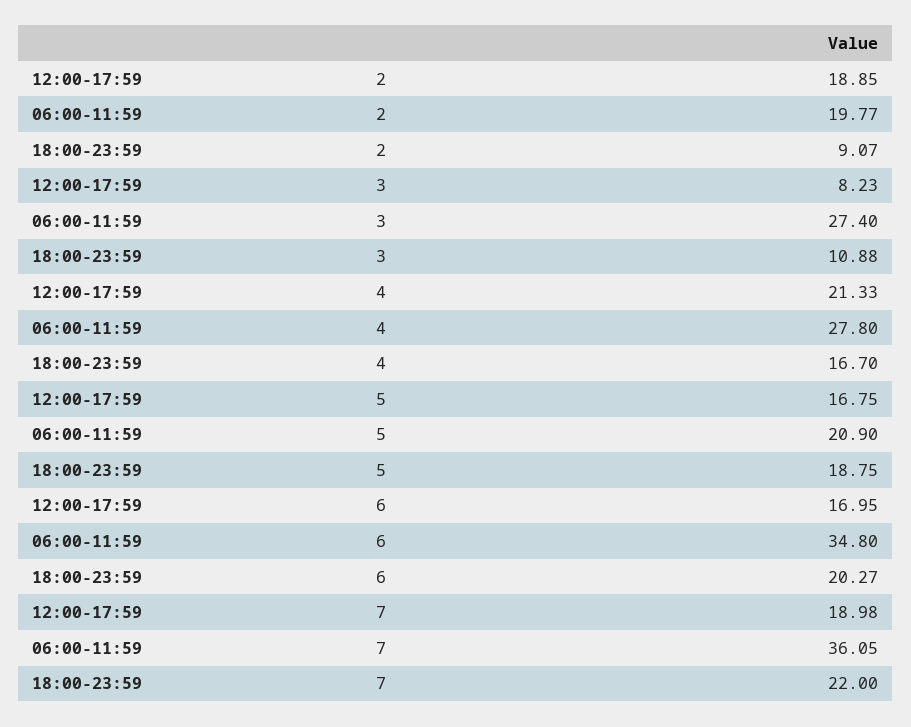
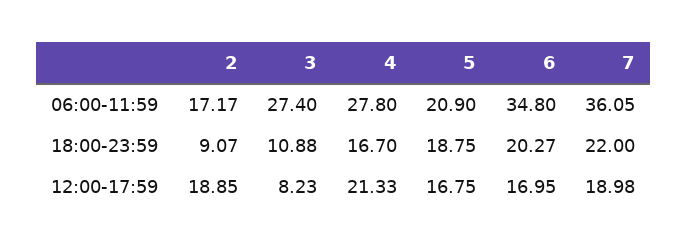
  {
    "12:00-17:59": {
      "2": 18.85,
      "3": 8.23,
      "4": 21.33,
      "5": 16.75,
      "6": 16.95,
      "7": 18.98
    },
    "06:00-11:59": {
-     "2": 19.77,
+     "2": 17.17,
      "3": 27.4,
      "4": 27.8,
      "5": 20.9,
      "6": 34.8,
      "7": 36.05
    },
    "18:00-23:59": {
      "2": 9.07,
      "3": 10.88,
      "4": 16.7,
      "5": 18.75,
      "6": 20.27,
      "7": 22
    }
  }

